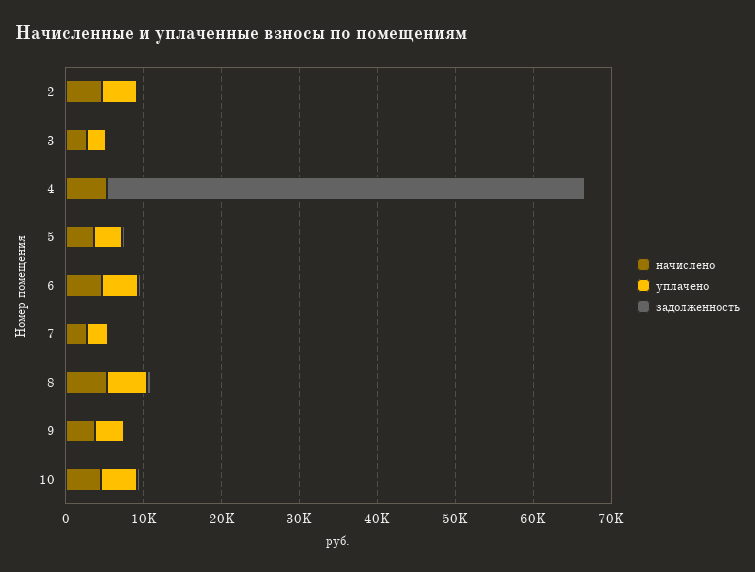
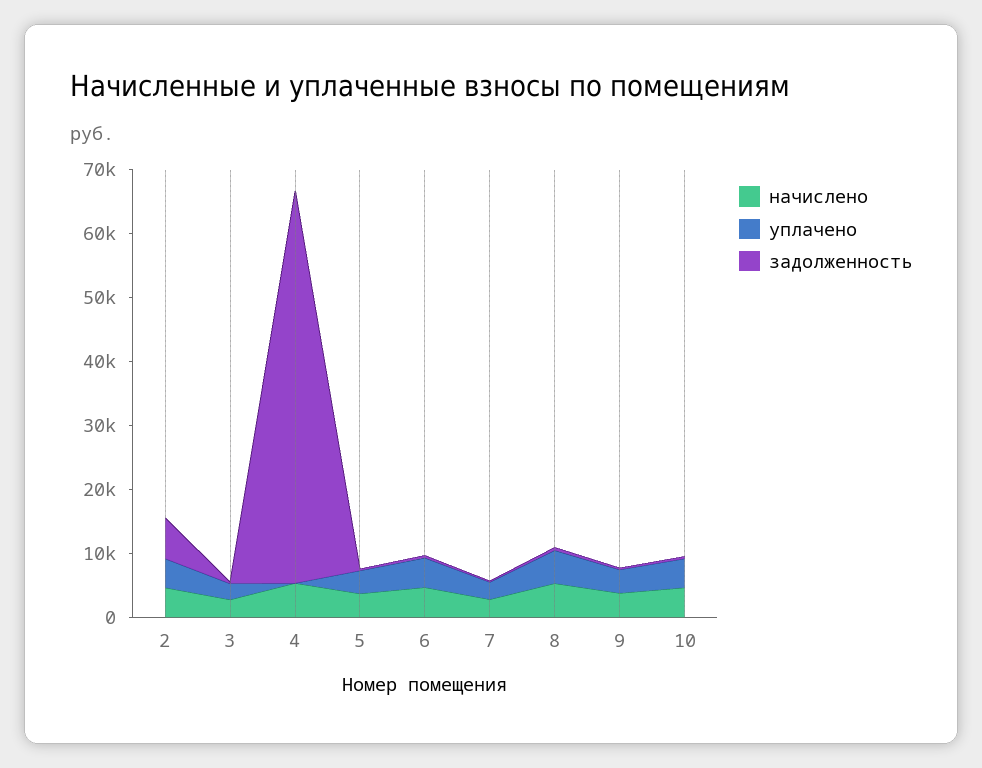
  {
    "начислено": {
      "2": 4000,
      "3": 2000,
      "4": 6000,
      "5": 4000,
      "6": 4000,
      "7": 2000,
      "8": 6000,
      "9": 4000,
      "10": 4000
    },
    "уплачено": {
      "2": 4000,
      "3": 2000,
      "4": 0,
      "5": 4000,
      "6": 4000,
      "7": 2000,
      "8": 6000,
      "9": 4000,
      "10": 4000
    },
    "задолженность": {
-     "2": 0,
+     "2": 6000,
      "3": 0,
      "4": 62000,
      "5": 0,
      "6": 0,
      "7": 0,
      "8": 0,
      "9": 0,
      "10": 0
    }
  }

